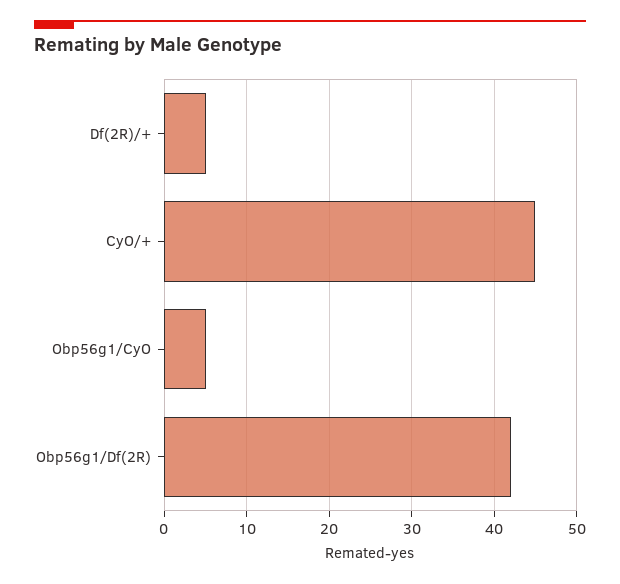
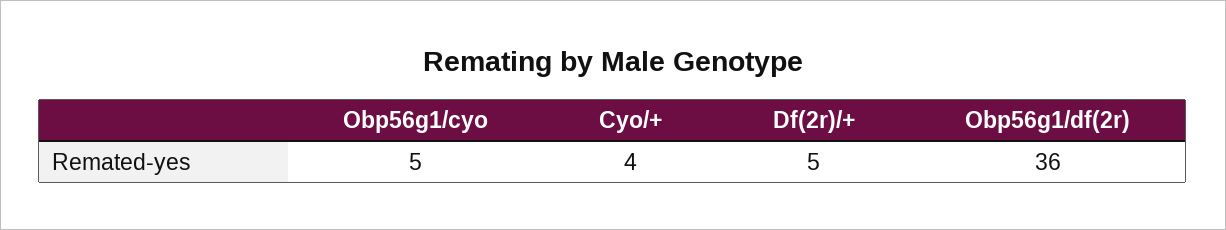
  {
    "Df(2R)/+": 5,
-   "CyO/+": 45,
+   "CyO/+": 4,
    "Obp56g1/CyO": 5,
-   "Obp56g1/Df(2R)": 42
+   "Obp56g1/Df(2R)": 36
  }

